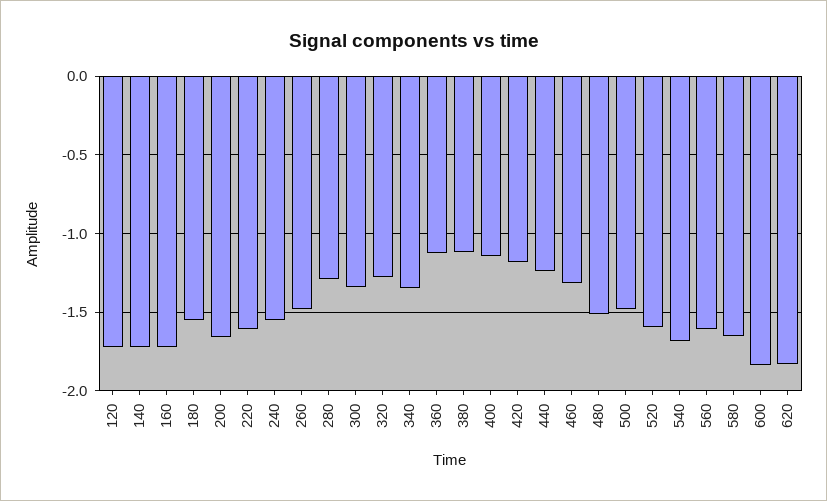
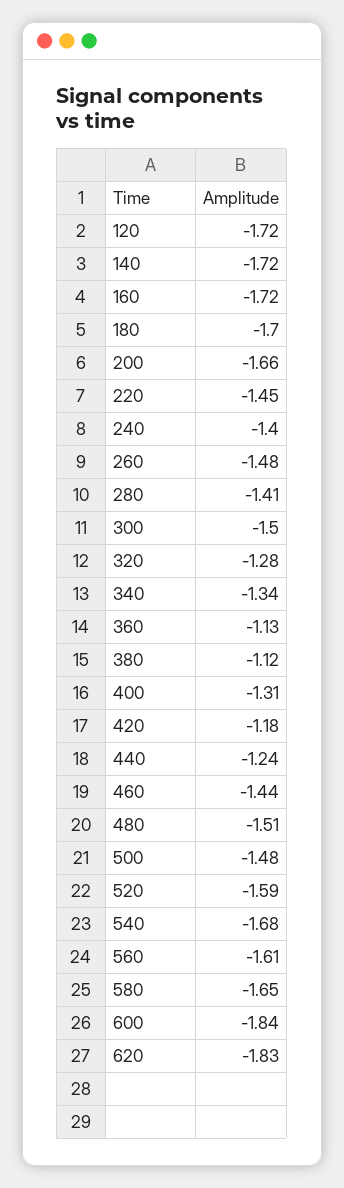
  {
    "120": -1.72,
    "140": -1.72,
    "160": -1.72,
-   "180": -1.55,
+   "180": -1.7,
    "200": -1.66,
-   "220": -1.6,
+   "220": -1.45,
-   "240": -1.55,
+   "240": -1.4,
    "260": -1.48,
-   "280": -1.3,
+   "280": -1.41,
-   "300": -1.35,
+   "300": -1.5,
    "320": -1.28,
    "340": -1.34,
    "360": -1.13,
    "380": -1.12,
-   "400": -1.15,
+   "400": -1.31,
    "420": -1.18,
    "440": -1.24,
-   "460": -1.3,
+   "460": -1.44,
    "480": -1.51,
    "500": -1.48,
    "520": -1.59,
    "540": -1.68,
    "560": -1.61,
    "580": -1.65,
    "600": -1.84,
    "620": -1.83
  }

